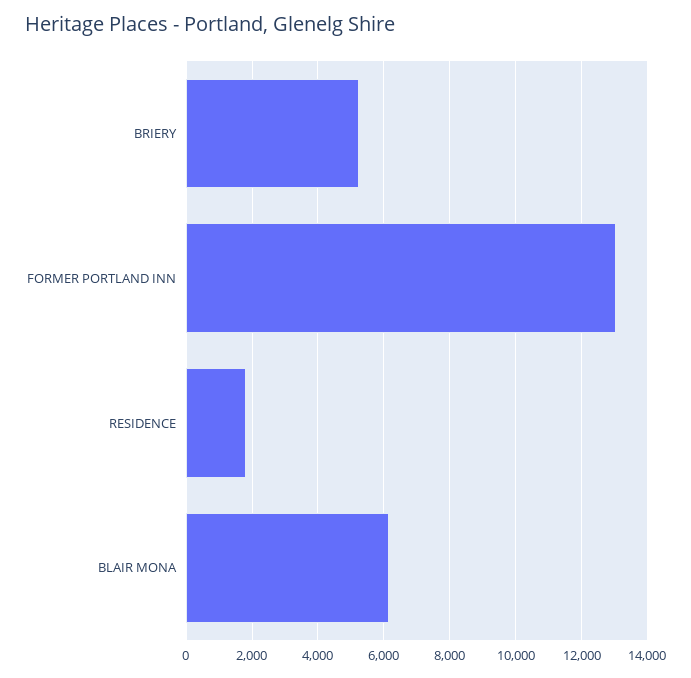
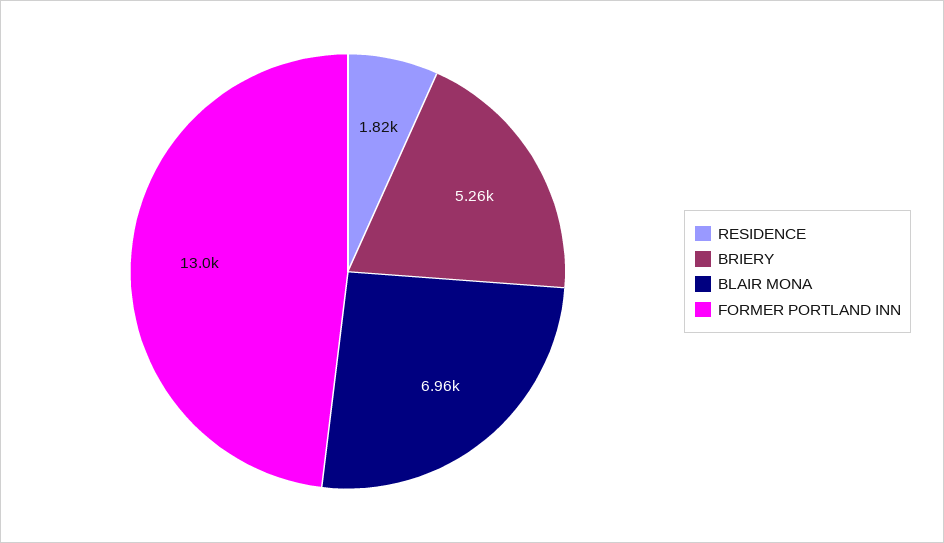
  {
    "BRIERY": 5260,
    "FORMER PORTLAND INN": 13000,
    "RESIDENCE": 1820,
-   "BLAIR MONA": 6200
+   "BLAIR MONA": 6960
  }

